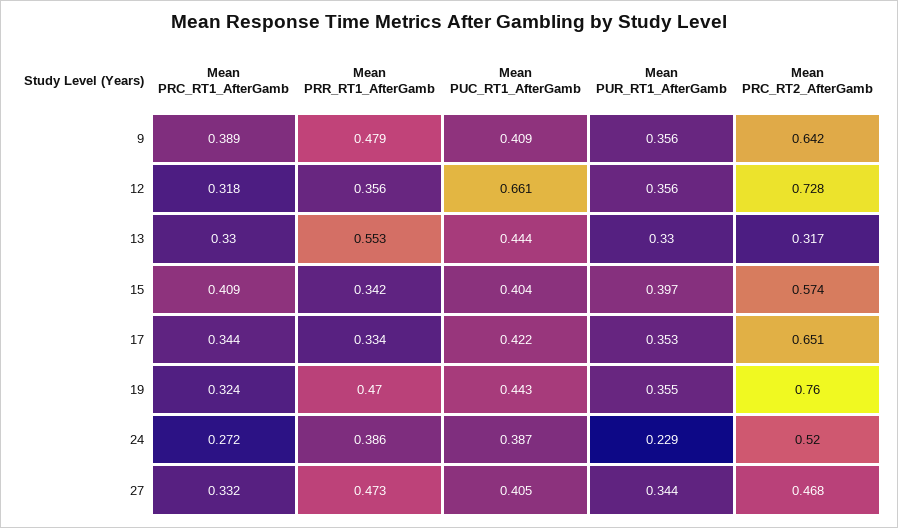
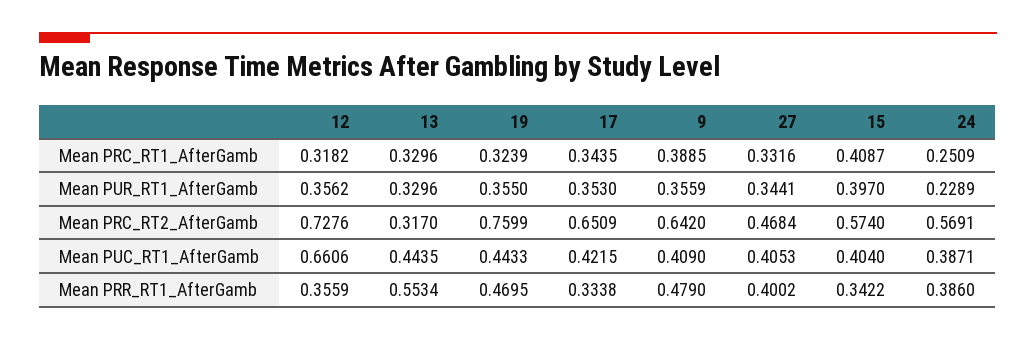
  {
    "Mean PRC_RT1_AfterGamb": {
      "9": 0.3885,
      "12": 0.3182,
      "13": 0.3296,
      "15": 0.4087,
      "17": 0.3435,
      "19": 0.3239,
-     "24": 0.272,
+     "24": 0.2509,
      "27": 0.3316
    },
    "Mean PRR_RT1_AfterGamb": {
      "9": 0.479,
      "12": 0.3559,
      "13": 0.5534,
      "15": 0.3422,
      "17": 0.3338,
      "19": 0.4695,
      "24": 0.386,
-     "27": 0.473
+     "27": 0.4002
    },
    "Mean PUC_RT1_AfterGamb": {
      "9": 0.409,
      "12": 0.6606,
      "13": 0.4435,
      "15": 0.404,
      "17": 0.4215,
      "19": 0.4433,
      "24": 0.3871,
      "27": 0.4053
    },
    "Mean PUR_RT1_AfterGamb": {
      "9": 0.3559,
      "12": 0.3562,
      "13": 0.3296,
      "15": 0.397,
      "17": 0.353,
      "19": 0.355,
      "24": 0.2289,
      "27": 0.3441
    },
    "Mean PRC_RT2_AfterGamb": {
      "9": 0.642,
      "12": 0.7276,
      "13": 0.317,
      "15": 0.574,
      "17": 0.6509,
      "19": 0.7599,
-     "24": 0.52,
+     "24": 0.5691,
      "27": 0.4684
    }
  }

